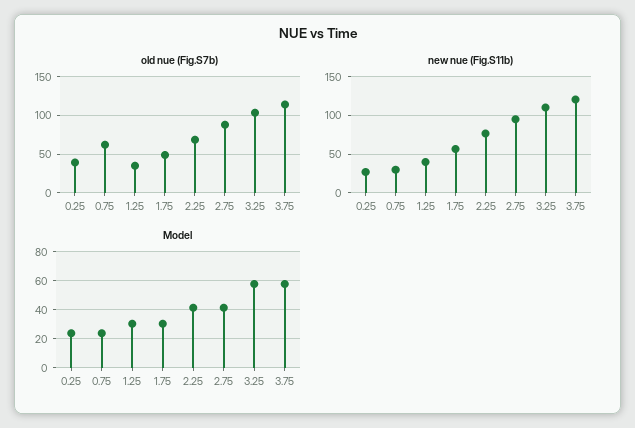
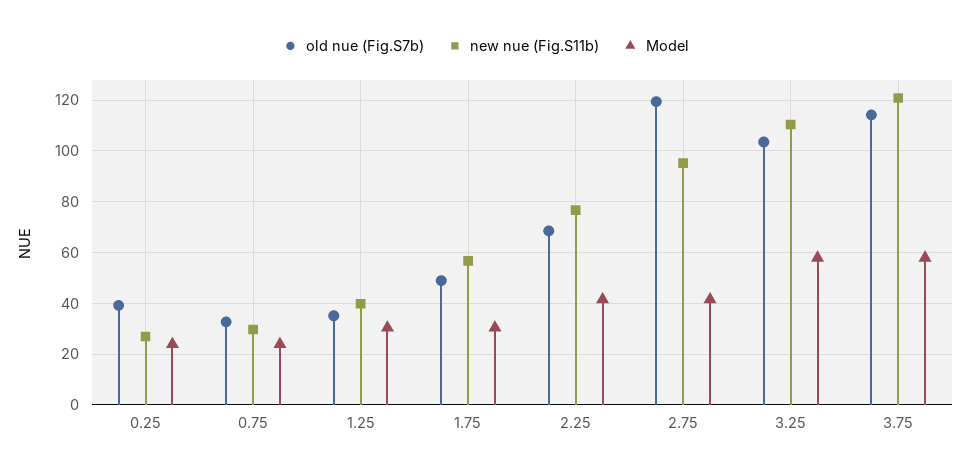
  {
    "old nue (Fig.S7b)": {
      "0.25": 40,
-     "0.75": 60,
+     "0.75": 32.5,
      "1.25": 35,
      "1.75": 50,
      "2.25": 67.5,
-     "2.75": 90,
+     "2.75": 120,
      "3.25": 102.5,
      "3.75": 115
    },
    "new nue (Fig.S11b)": {
      "0.25": 27.5,
      "0.75": 30,
      "1.25": 40,
      "1.75": 57.5,
      "2.25": 77.5,
      "2.75": 95,
      "3.25": 110,
      "3.75": 120
    },
    "Model": {
      "0.25": 25,
      "0.75": 25,
      "1.25": 30,
      "1.75": 30,
      "2.25": 42.5,
      "2.75": 42.5,
      "3.25": 57.5,
      "3.75": 57.5
    }
  }

